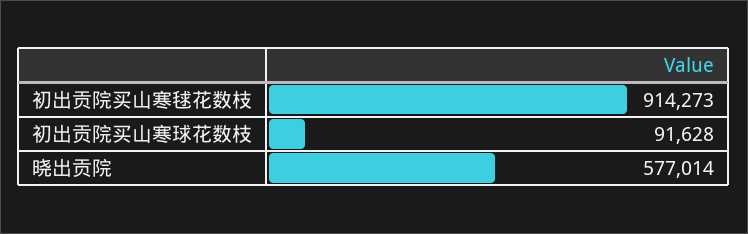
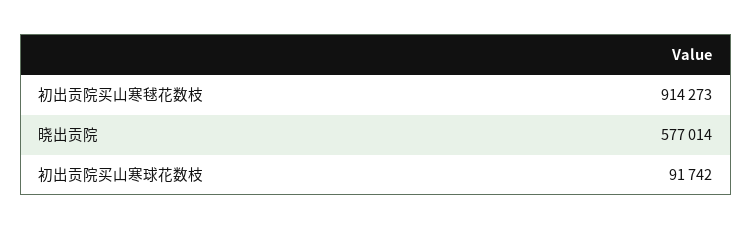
  {
    "初出贡院买山寒毬花数枝": 914273,
-   "初出贡院买山寒球花数枝": 91628,
+   "初出贡院买山寒球花数枝": 91742,
    "晓出贡院": 577014
  }

